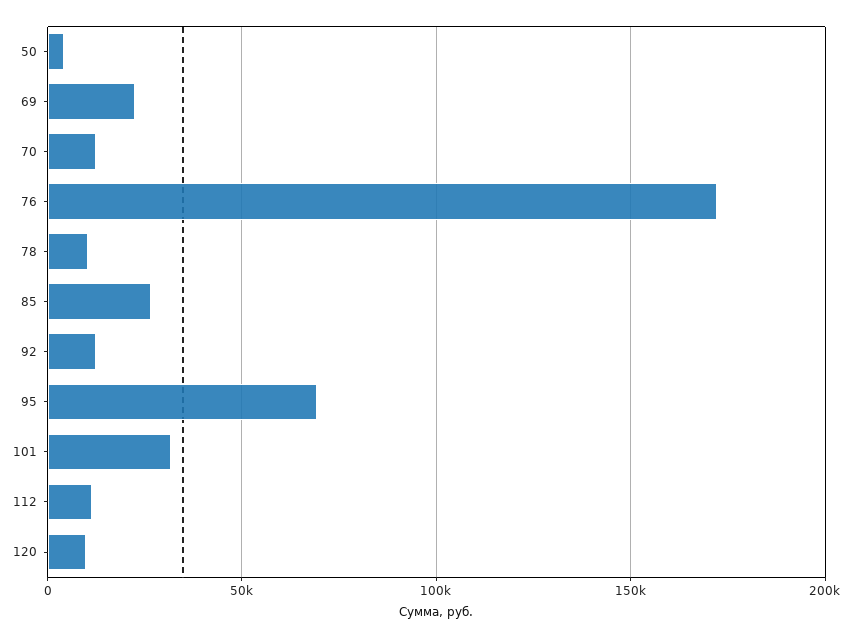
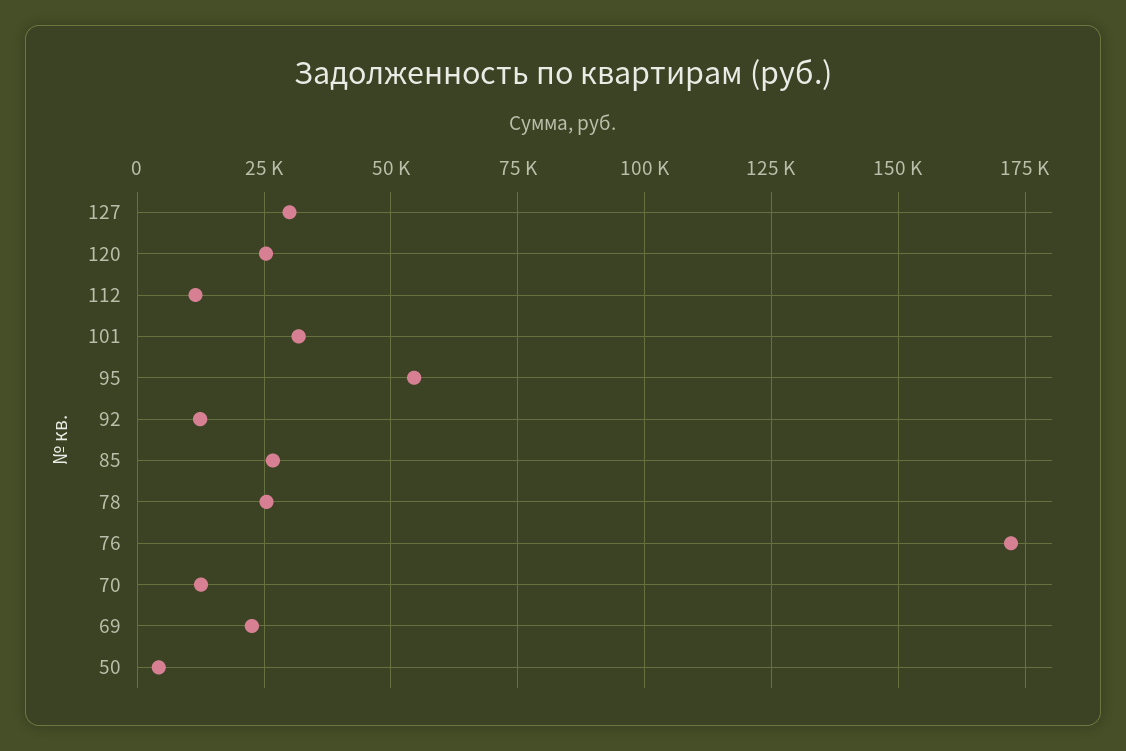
  {
    "50": 5000,
    "69": 22500,
    "70": 12500,
    "76": 172500,
-   "78": 10000,
+   "78": 25000,
    "85": 27500,
    "92": 12500,
-   "95": 70000,
+   "95": 55000,
    "101": 32500,
    "112": 12500,
-   "120": 10000
+   "120": 25000,
+   "127": 30000
  }

